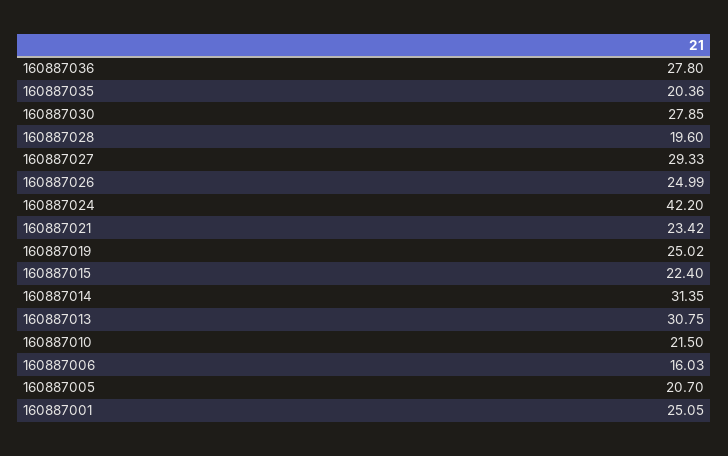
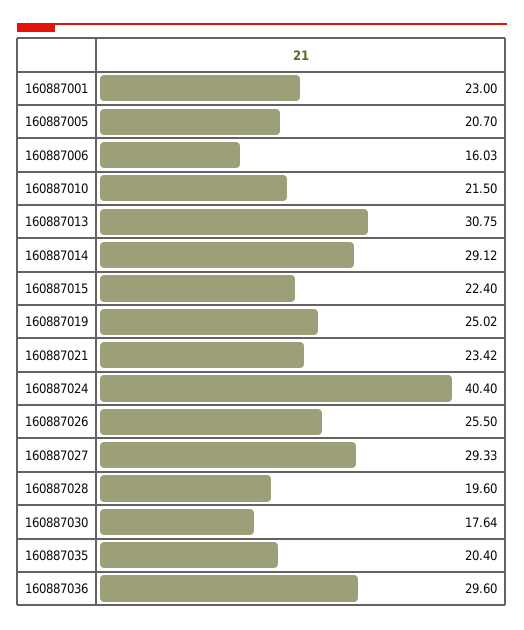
  {
-   "160887036": 27.8,
+   "160887036": 29.6,
-   "160887035": 20.36,
+   "160887035": 20.4,
-   "160887030": 27.85,
+   "160887030": 17.64,
    "160887028": 19.6,
    "160887027": 29.33,
-   "160887026": 24.99,
+   "160887026": 25.5,
-   "160887024": 42.2,
+   "160887024": 40.4,
    "160887021": 23.42,
    "160887019": 25.02,
    "160887015": 22.4,
-   "160887014": 31.35,
+   "160887014": 29.12,
    "160887013": 30.75,
    "160887010": 21.5,
    "160887006": 16.03,
    "160887005": 20.7,
-   "160887001": 25.05
+   "160887001": 23
  }

